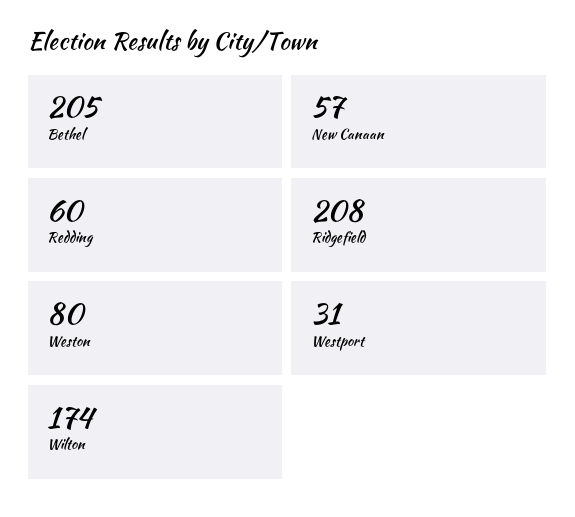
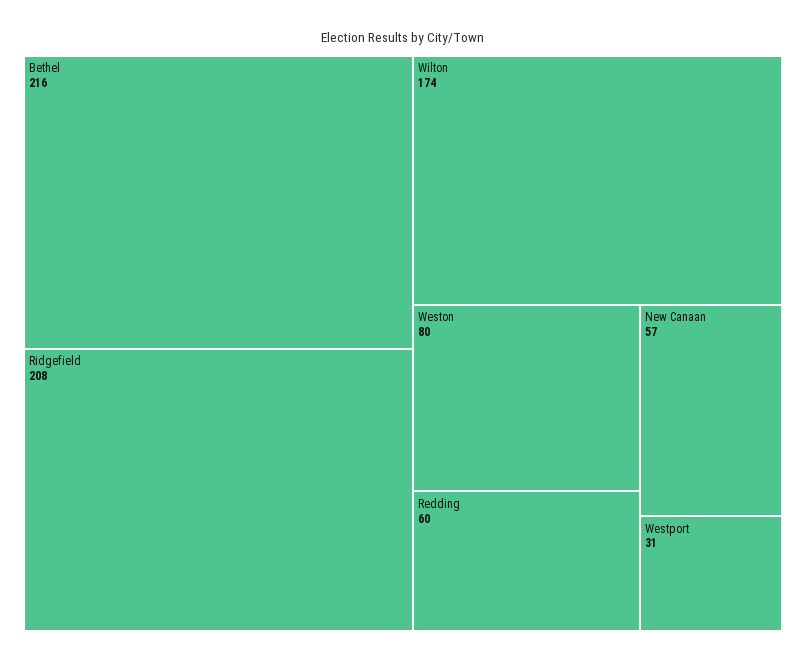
  {
-   "Bethel": 205,
+   "Bethel": 216,
    "New Canaan": 57,
    "Redding": 60,
    "Ridgefield": 208,
    "Weston": 80,
    "Westport": 31,
    "Wilton": 174
  }

